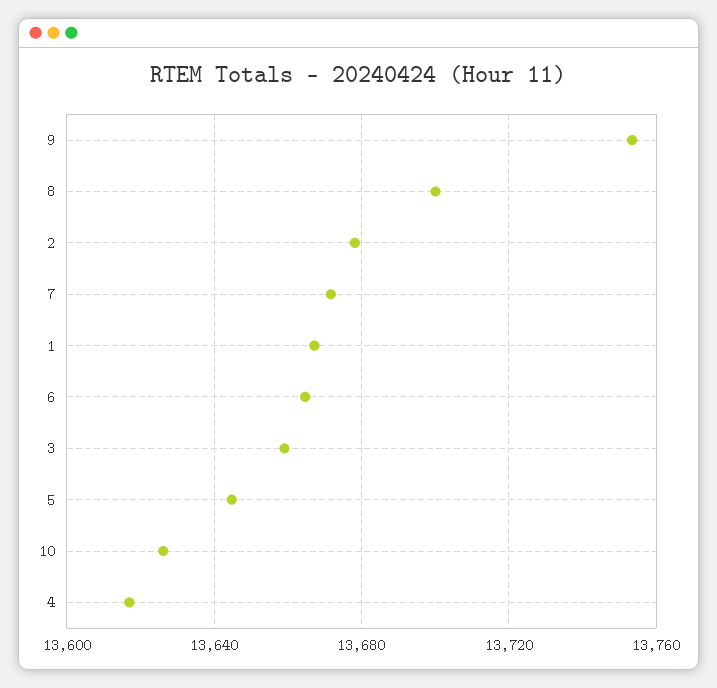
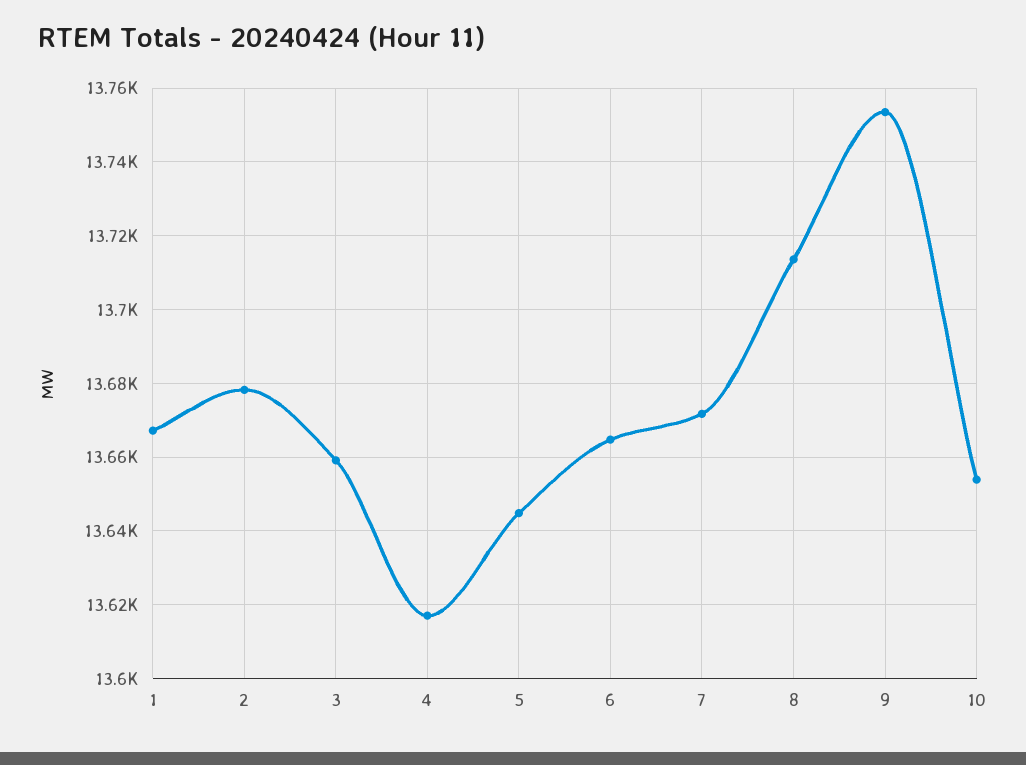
  {
    "9": 13754,
-   "8": 13700,
+   "8": 13714,
    "2": 13678,
    "7": 13672,
    "1": 13668,
    "6": 13664,
    "3": 13660,
    "5": 13644,
-   "10": 13625,
+   "10": 13654,
    "4": 13618
  }

